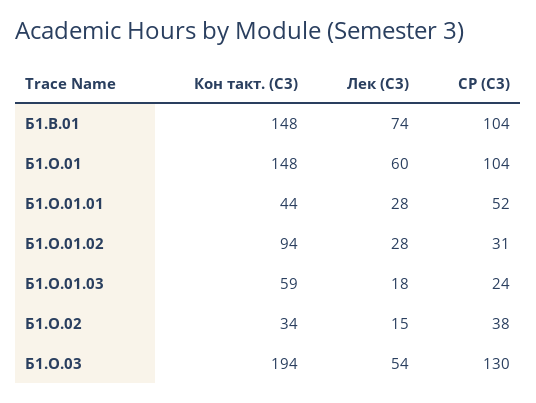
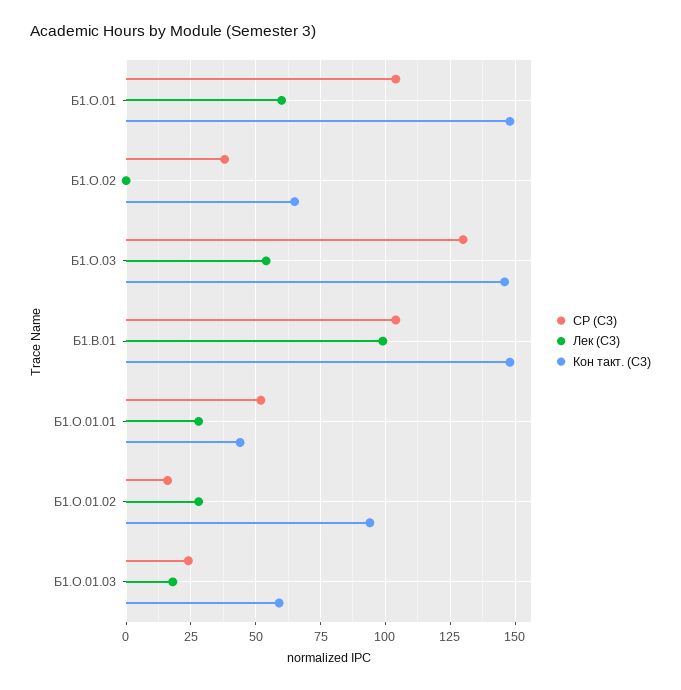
  {
    "Кон такт. (С3)": {
      "Б1.В.01": 148,
      "Б1.О.01": 148,
      "Б1.О.01.01": 44,
      "Б1.О.01.02": 94,
      "Б1.О.01.03": 59,
-     "Б1.О.02": 34,
+     "Б1.О.02": 65,
-     "Б1.О.03": 194
+     "Б1.О.03": 145
    },
    "Лек (С3)": {
-     "Б1.В.01": 74,
+     "Б1.В.01": 100,
      "Б1.О.01": 60,
      "Б1.О.01.01": 28,
      "Б1.О.01.02": 28,
      "Б1.О.01.03": 18,
-     "Б1.О.02": 15,
+     "Б1.О.02": 0,
      "Б1.О.03": 54
    },
    "СР (С3)": {
      "Б1.В.01": 104,
      "Б1.О.01": 104,
      "Б1.О.01.01": 52,
-     "Б1.О.01.02": 31,
+     "Б1.О.01.02": 15,
      "Б1.О.01.03": 24,
      "Б1.О.02": 38,
      "Б1.О.03": 130
    }
  }

